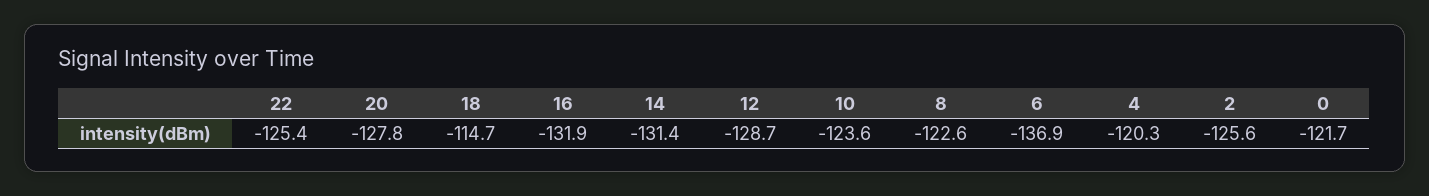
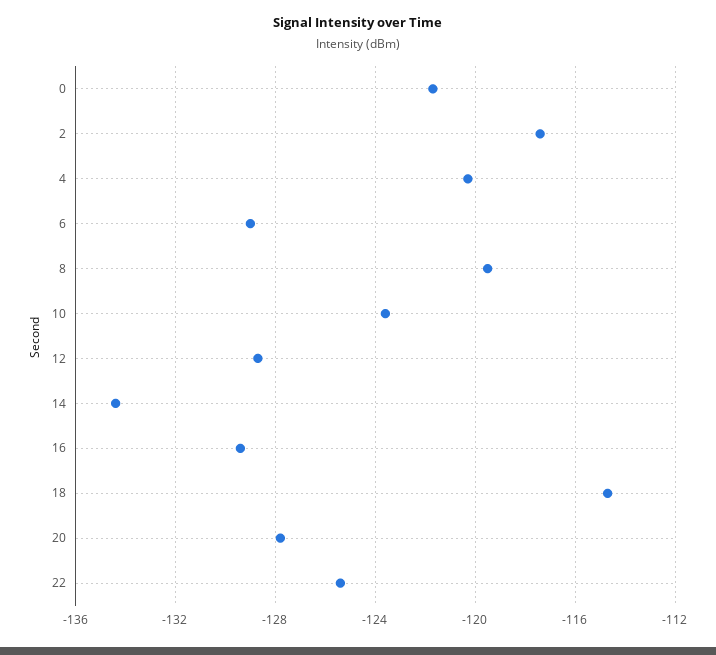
  {
    "22": -125.4,
    "20": -127.8,
    "18": -114.7,
-   "16": -131.9,
+   "16": -129.5,
-   "14": -131.4,
+   "14": -134.5,
    "12": -128.7,
    "10": -123.6,
-   "8": -122.6,
+   "8": -119.5,
-   "6": -136.9,
+   "6": -129,
    "4": -120.3,
-   "2": -125.6,
+   "2": -117.5,
    "0": -121.7
  }

